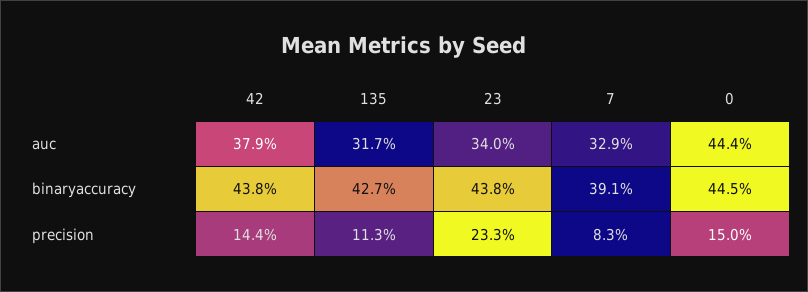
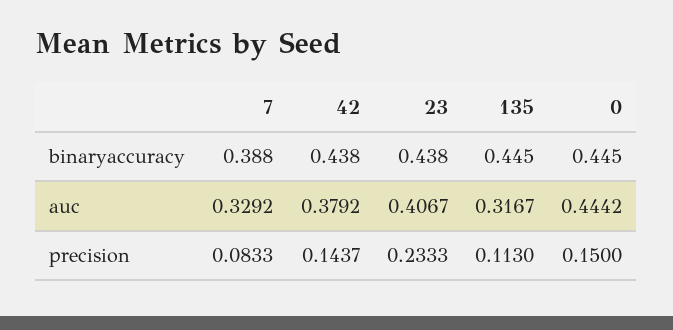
  {
    "42": {
      "auc": 0.3792,
      "binaryaccuracy": 0.438,
      "precision": 0.1437
    },
    "135": {
      "auc": 0.3167,
-     "binaryaccuracy": 0.427,
+     "binaryaccuracy": 0.445,
      "precision": 0.113
    },
    "23": {
-     "auc": 0.34,
+     "auc": 0.4067,
      "binaryaccuracy": 0.438,
      "precision": 0.2333
    },
    "7": {
      "auc": 0.3292,
-     "binaryaccuracy": 0.391,
+     "binaryaccuracy": 0.388,
      "precision": 0.0833
    },
    "0": {
      "auc": 0.4442,
      "binaryaccuracy": 0.445,
      "precision": 0.15
    }
  }

